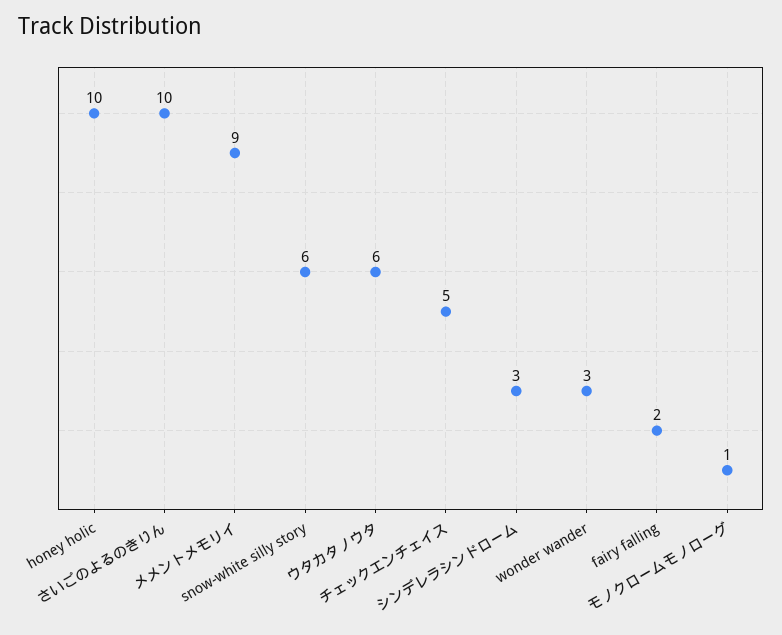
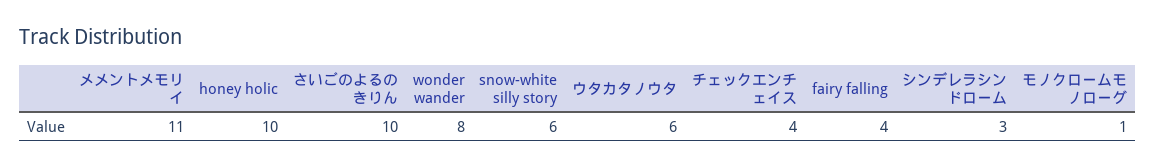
  {
    "honey holic": 10,
    "さいごのよるのきりん": 10,
-   "メメントメモリイ": 9,
+   "メメントメモリイ": 11,
    "snow-white silly story": 6,
    "ウタカタノウタ": 6,
-   "チェックエンチェイス": 5,
+   "チェックエンチェイス": 4,
    "シンデレラシンドローム": 3,
-   "wonder wander": 3,
+   "wonder wander": 8,
-   "fairy falling": 2,
+   "fairy falling": 4,
    "モノクロームモノローグ": 1
  }

